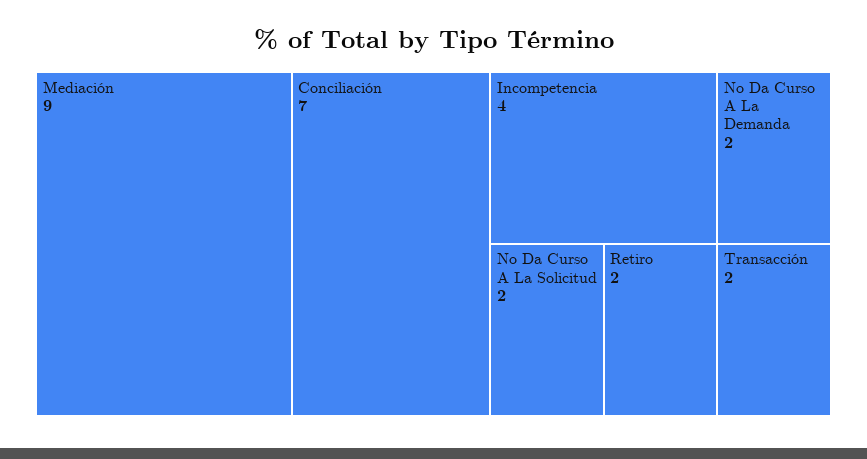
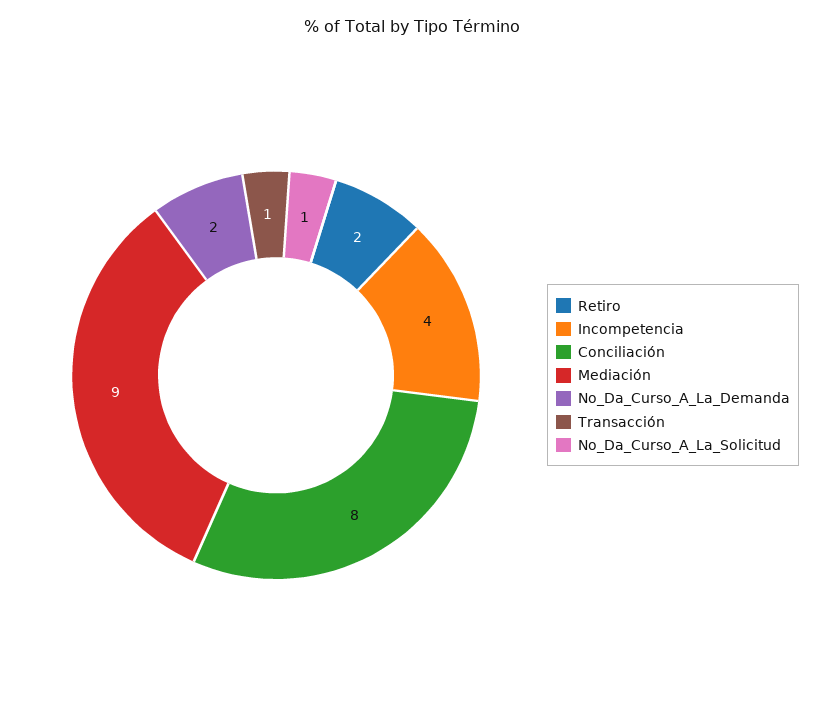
  {
    "Mediación": 9,
-   "Conciliación": 7,
+   "Conciliación": 8,
    "Incompetencia": 4,
    "No Da Curso A La Demanda": 2,
-   "No Da Curso A La Solicitud": 2,
+   "No Da Curso A La Solicitud": 1,
    "Retiro": 2,
-   "Transacción": 2
+   "Transacción": 1
  }

